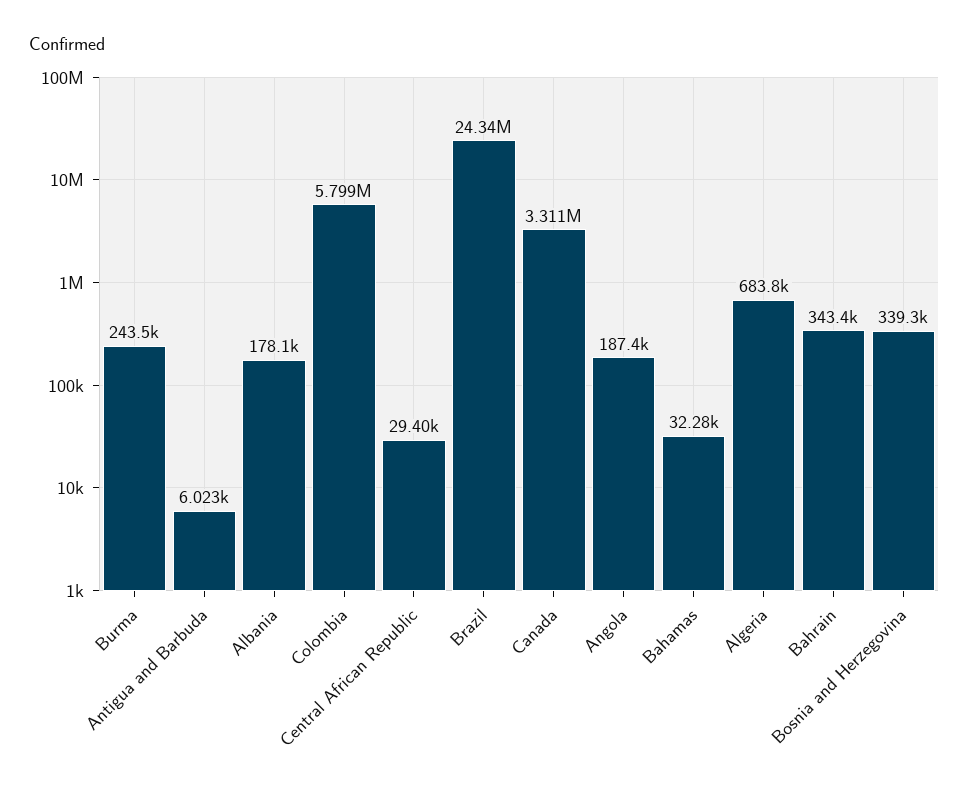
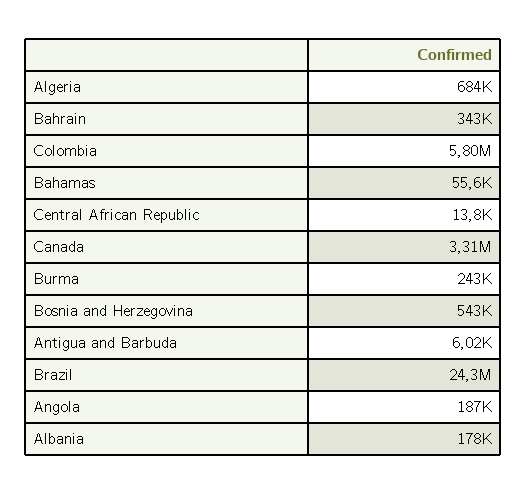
  {
    "Burma": 243500,
    "Antigua and Barbuda": 6023,
    "Albania": 178100,
    "Colombia": 5799000,
-   "Central African Republic": 29400,
+   "Central African Republic": 13800,
    "Brazil": 24340000,
    "Canada": 3311000,
    "Angola": 187400,
-   "Bahamas": 32280,
+   "Bahamas": 55600,
    "Algeria": 683800,
    "Bahrain": 343400,
-   "Bosnia and Herzegovina": 339300
+   "Bosnia and Herzegovina": 543000
  }

